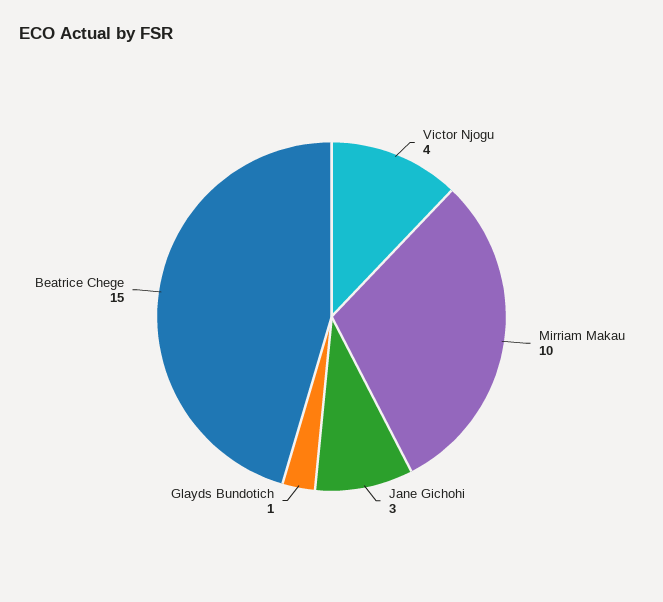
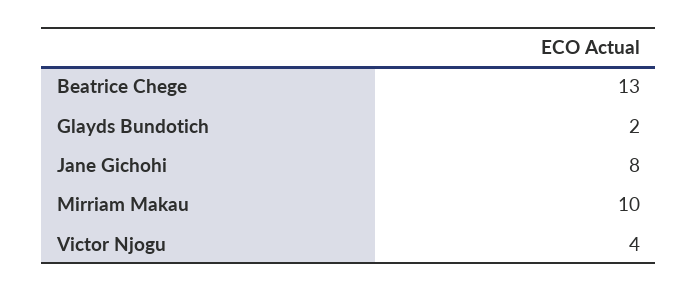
  {
    "Victor Njogu": 4,
    "Mirriam Makau": 10,
-   "Jane Gichohi": 3,
+   "Jane Gichohi": 8,
-   "Glayds Bundotich": 1,
+   "Glayds Bundotich": 2,
-   "Beatrice Chege": 15
+   "Beatrice Chege": 13
  }

